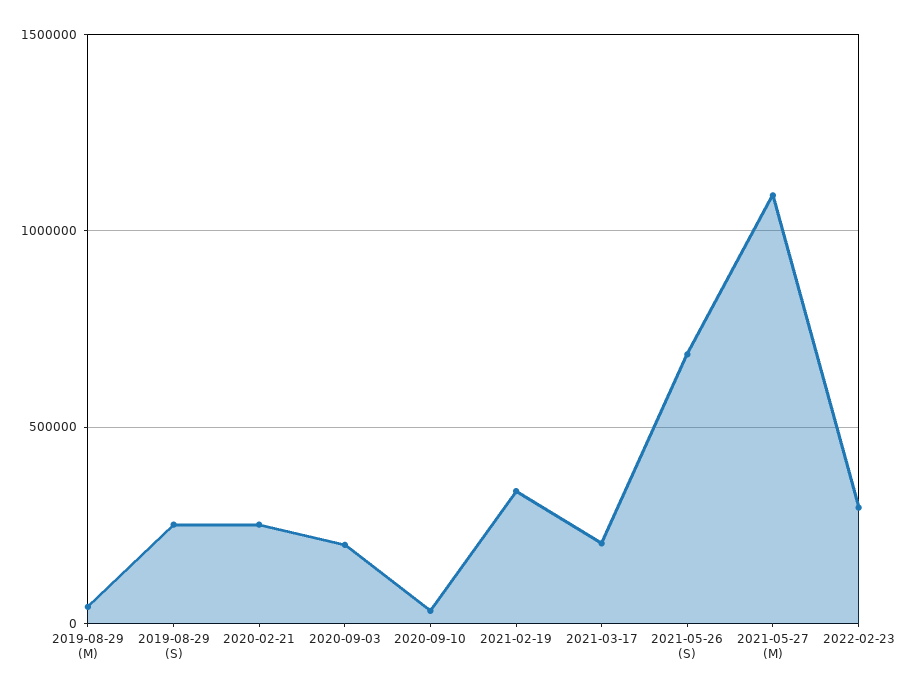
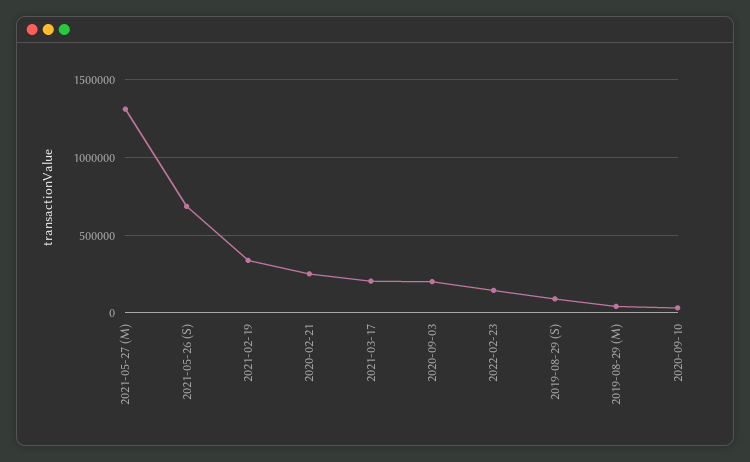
  {
    "2019-08-29 (M)": 50000,
-   "2019-08-29 (S)": 250000,
+   "2019-08-29 (S)": 100000,
    "2020-02-21": 250000,
    "2020-09-03": 200000,
    "2020-09-10": 50000,
    "2021-02-19": 350000,
    "2021-03-17": 200000,
    "2021-05-26 (S)": 700000,
-   "2021-05-27 (M)": 1100000,
+   "2021-05-27 (M)": 1300000,
-   "2022-02-23": 300000
+   "2022-02-23": 150000
  }

